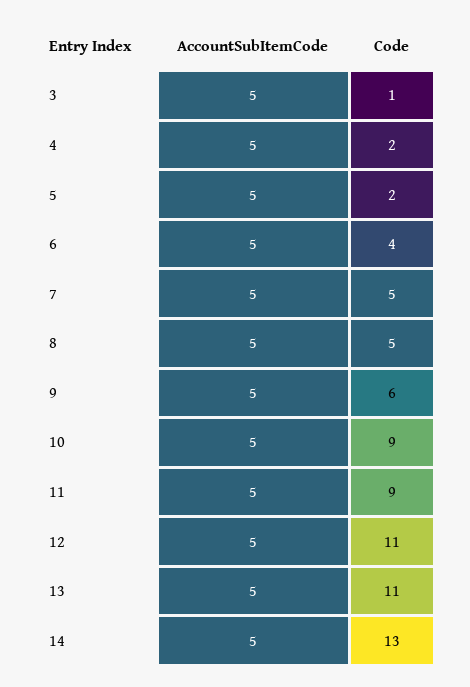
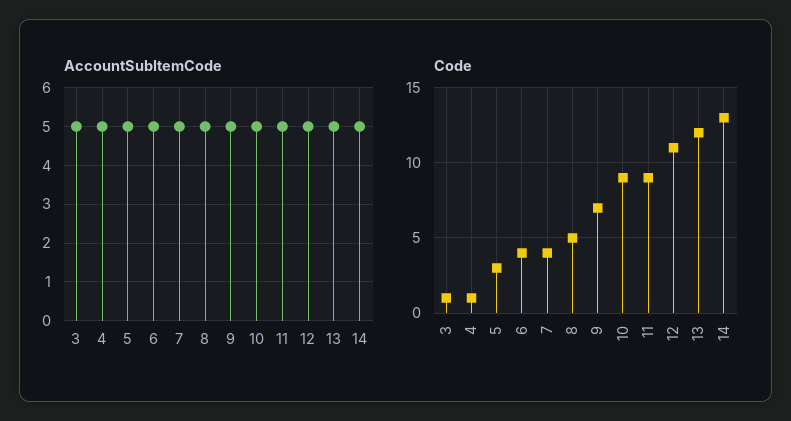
  {
    "AccountSubItemCode": {
      "3": 5,
      "4": 5,
      "5": 5,
      "6": 5,
      "7": 5,
      "8": 5,
      "9": 5,
      "10": 5,
      "11": 5,
      "12": 5,
      "13": 5,
      "14": 5
    },
    "Code": {
      "3": 1,
-     "4": 2,
+     "4": 1,
-     "5": 2,
+     "5": 3,
      "6": 4,
-     "7": 5,
+     "7": 4,
      "8": 5,
-     "9": 6,
+     "9": 7,
      "10": 9,
      "11": 9,
      "12": 11,
-     "13": 11,
+     "13": 12,
      "14": 13
    }
  }

